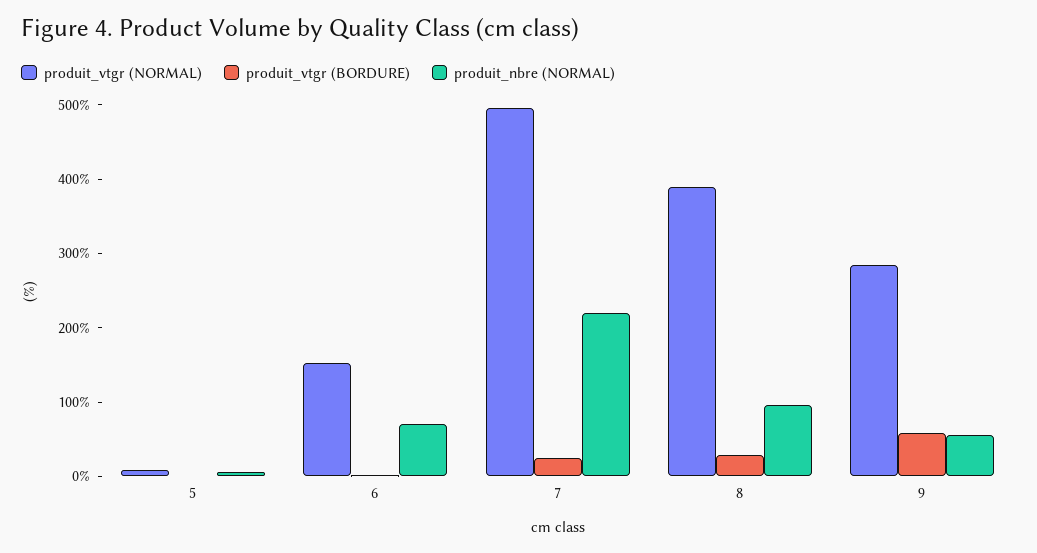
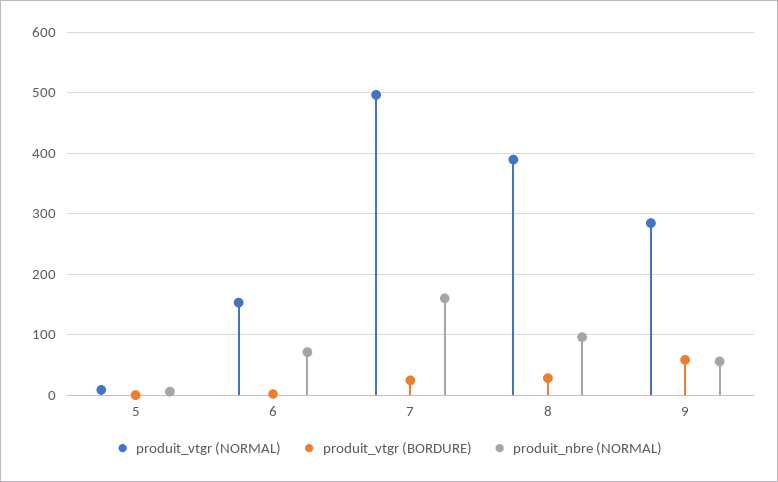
  {
    "produit_vtgr (NORMAL)": {
      "5": 10,
      "6": 150,
      "7": 500,
      "8": 390,
      "9": 280
    },
    "produit_vtgr (BORDURE)": {
      "5": 0,
      "6": 0,
      "7": 20,
      "8": 30,
      "9": 60
    },
    "produit_nbre (NORMAL)": {
      "5": 10,
      "6": 70,
-     "7": 220,
+     "7": 160,
      "8": 100,
      "9": 60
    }
  }

